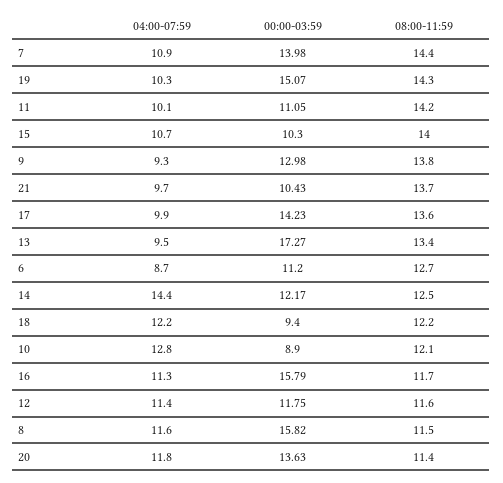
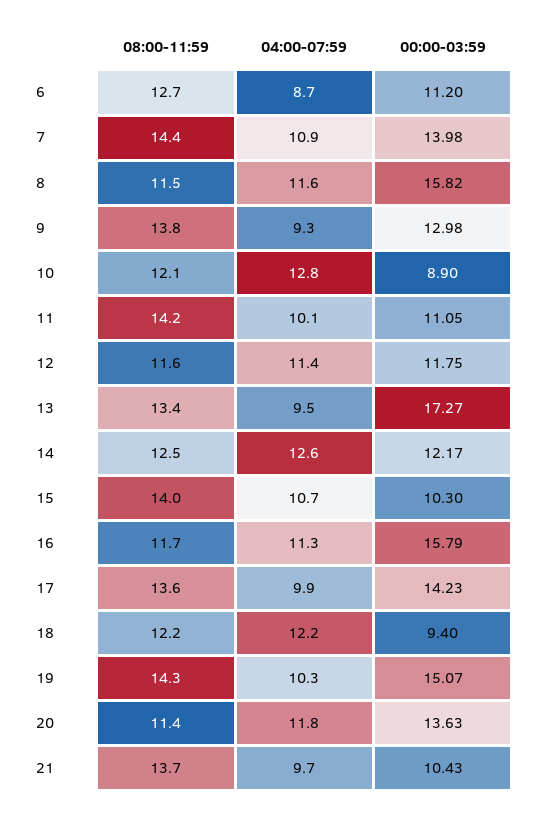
  {
    "04:00-07:59": {
      "7": 10.9,
      "19": 10.3,
      "11": 10.1,
      "15": 10.7,
      "9": 9.3,
      "21": 9.7,
      "17": 9.9,
      "13": 9.5,
      "6": 8.7,
-     "14": 14.4,
+     "14": 12.6,
      "18": 12.2,
      "10": 12.8,
      "16": 11.3,
      "12": 11.4,
      "8": 11.6,
      "20": 11.8
    },
    "00:00-03:59": {
      "7": 13.98,
      "19": 15.07,
      "11": 11.05,
      "15": 10.3,
      "9": 12.98,
      "21": 10.43,
      "17": 14.23,
      "13": 17.27,
      "6": 11.2,
      "14": 12.17,
      "18": 9.4,
      "10": 8.9,
      "16": 15.79,
      "12": 11.75,
      "8": 15.82,
      "20": 13.63
    },
    "08:00-11:59": {
      "7": 14.4,
      "19": 14.3,
      "11": 14.2,
      "15": 14,
      "9": 13.8,
      "21": 13.7,
      "17": 13.6,
      "13": 13.4,
      "6": 12.7,
      "14": 12.5,
      "18": 12.2,
      "10": 12.1,
      "16": 11.7,
      "12": 11.6,
      "8": 11.5,
      "20": 11.4
    }
  }

